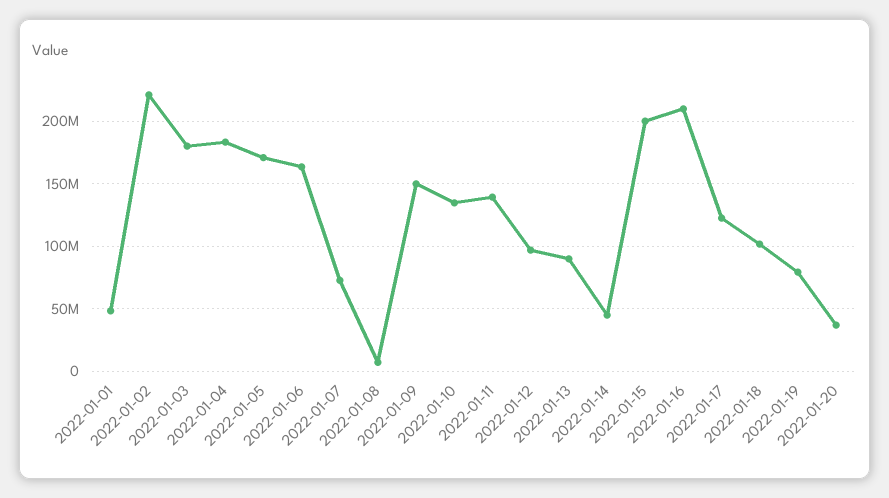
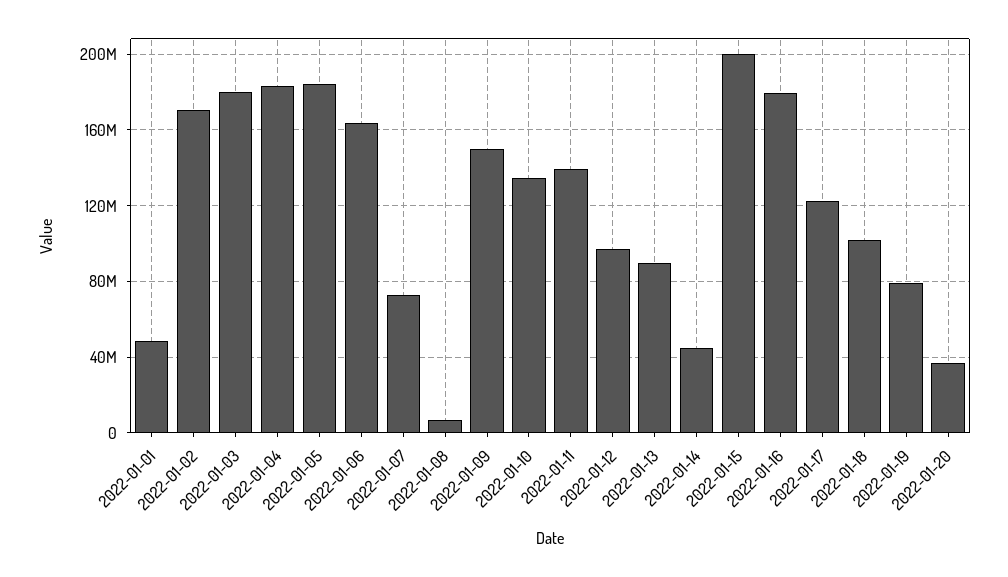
  {
    "2022-01-01": 50000000,
-   "2022-01-02": 220000000,
+   "2022-01-02": 170000000,
    "2022-01-03": 180000000,
    "2022-01-04": 185000000,
-   "2022-01-05": 170000000,
+   "2022-01-05": 185000000,
    "2022-01-06": 165000000,
    "2022-01-07": 75000000,
    "2022-01-08": 5000000,
    "2022-01-09": 150000000,
    "2022-01-10": 135000000,
    "2022-01-11": 140000000,
    "2022-01-12": 95000000,
    "2022-01-13": 90000000,
    "2022-01-14": 45000000,
    "2022-01-15": 200000000,
-   "2022-01-16": 210000000,
+   "2022-01-16": 180000000,
    "2022-01-17": 125000000,
    "2022-01-18": 100000000,
    "2022-01-19": 80000000,
    "2022-01-20": 35000000
  }

